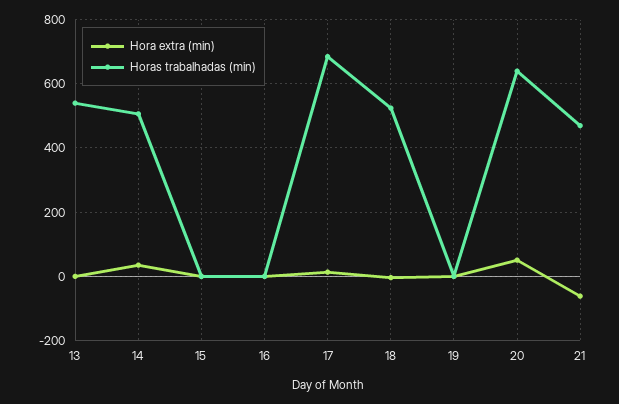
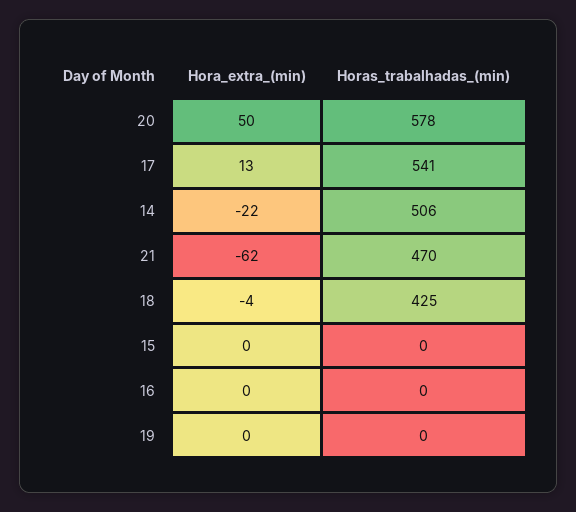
  {
    "Hora extra (min)": {
-     "13": 0,
-     "14": 40,
+     "14": -22,
      "15": 0,
      "16": 0,
      "17": 13,
      "18": -4,
      "19": 0,
      "20": 50,
      "21": -62
    },
    "Horas trabalhadas (min)": {
-     "13": 540,
      "14": 506,
      "15": 0,
      "16": 0,
-     "17": 680,
+     "17": 541,
-     "18": 520,
+     "18": 425,
      "19": 0,
-     "20": 640,
+     "20": 578,
      "21": 470
    }
  }

